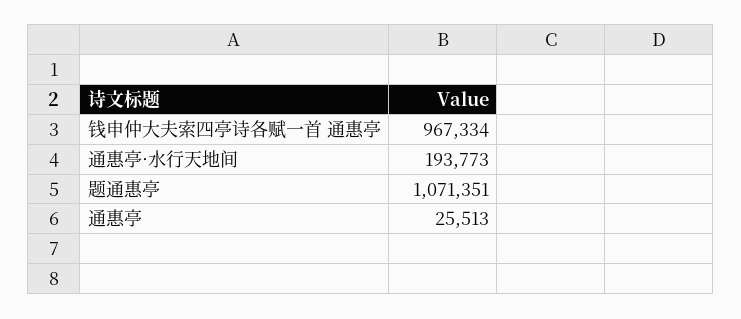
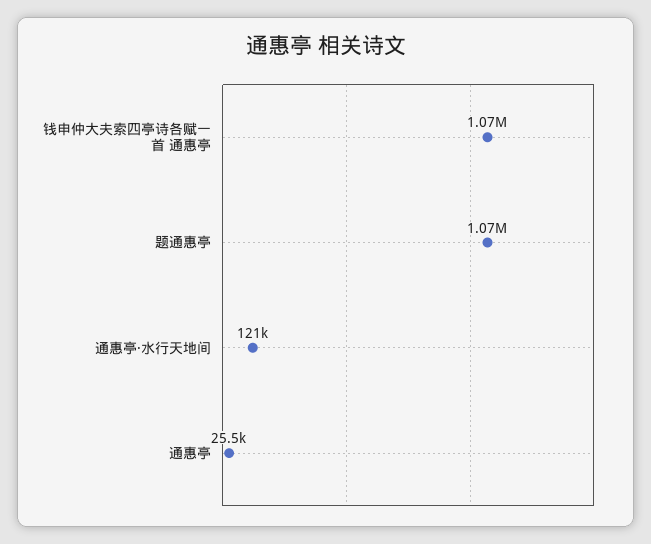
  {
-   "钱申仲大夫索四亭诗各赋一首 通惠亭": 967334,
+   "钱申仲大夫索四亭诗各赋一首 通惠亭": 1070000,
-   "通惠亭·水行天地间": 193773,
+   "通惠亭·水行天地间": 121000,
    "题通惠亭": 1071351,
    "通惠亭": 25513
  }

